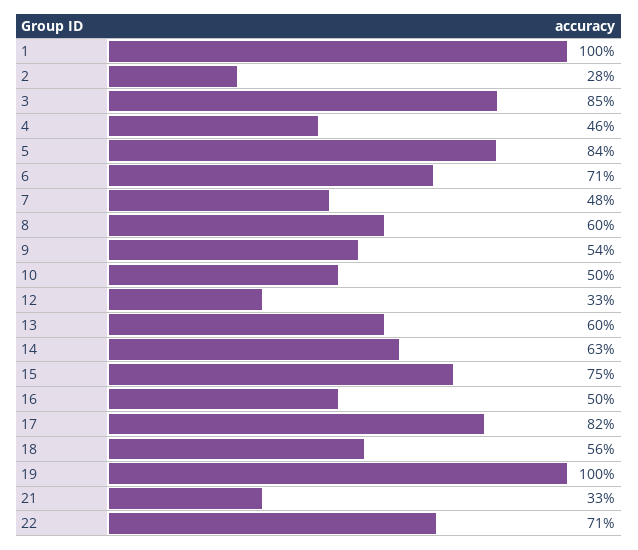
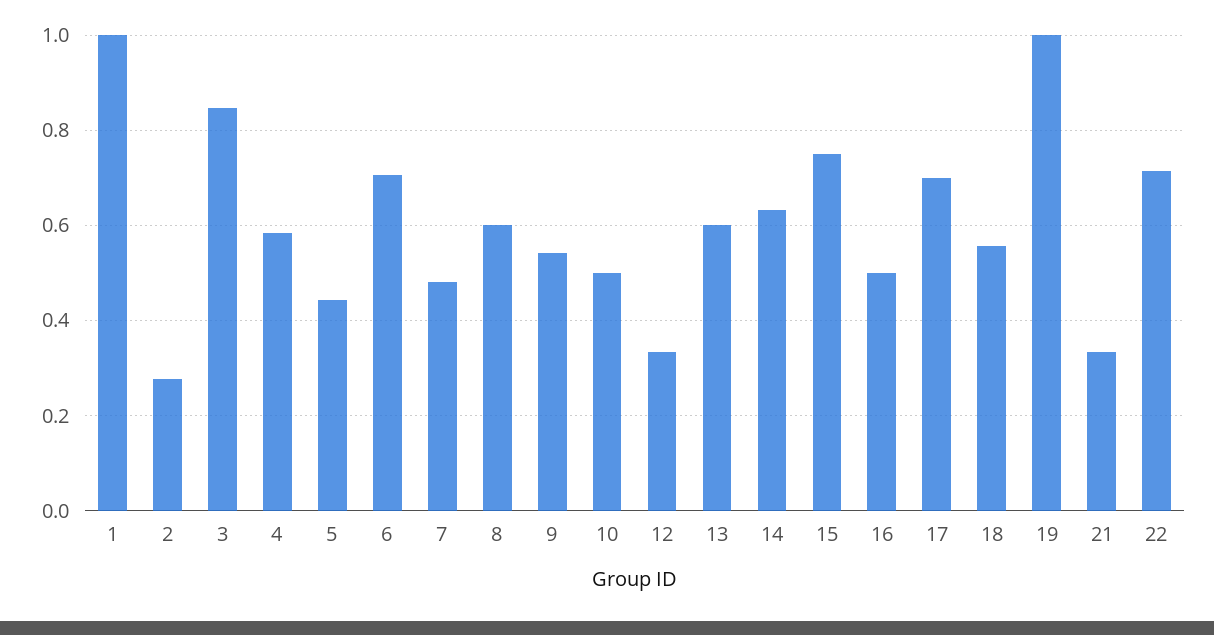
  {
    "1": 1,
    "2": 0.28,
    "3": 0.85,
-   "4": 0.46,
+   "4": 0.58,
-   "5": 0.84,
+   "5": 0.44,
    "6": 0.71,
    "7": 0.48,
    "8": 0.6,
    "9": 0.54,
    "10": 0.5,
    "12": 0.33,
    "13": 0.6,
    "14": 0.63,
    "15": 0.75,
    "16": 0.5,
-   "17": 0.82,
+   "17": 0.7,
    "18": 0.56,
    "19": 1,
    "21": 0.33,
    "22": 0.71
  }

